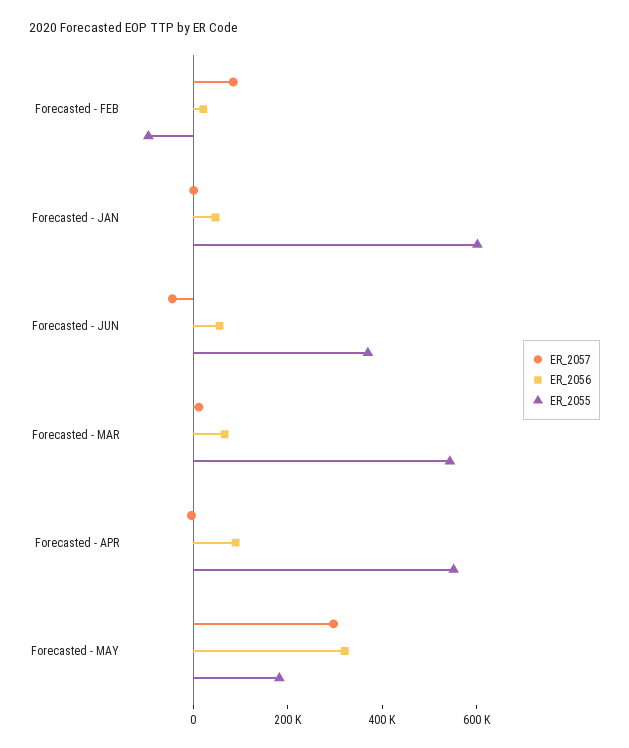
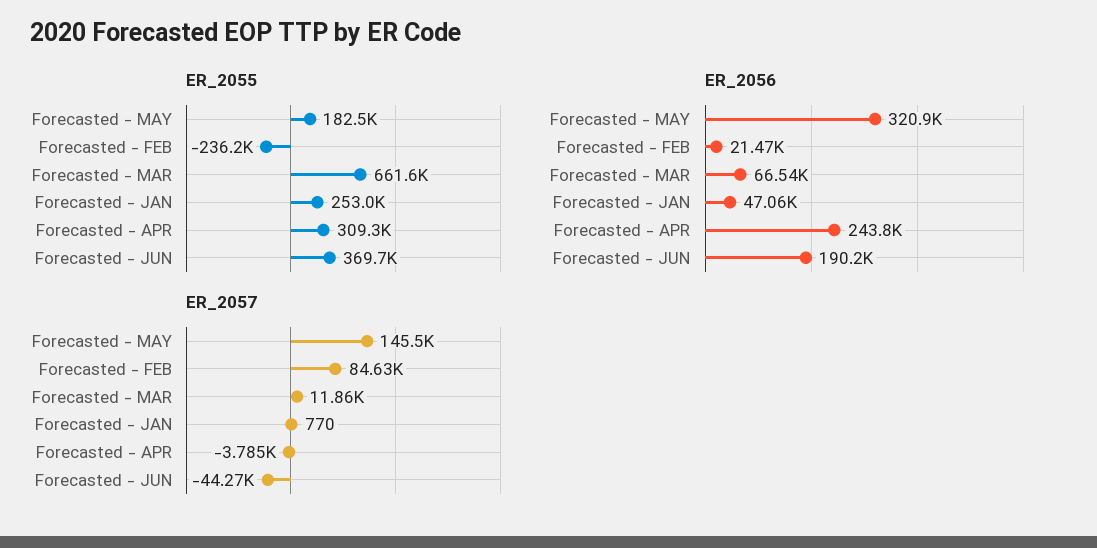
  {
    "ER_2057": {
      "Forecasted - FEB": 84630,
      "Forecasted - JAN": 770,
      "Forecasted - JUN": -44270,
      "Forecasted - MAR": 11860,
      "Forecasted - APR": -3785,
-     "Forecasted - MAY": 300000
+     "Forecasted - MAY": 145500
    },
    "ER_2056": {
      "Forecasted - FEB": 21470,
      "Forecasted - JAN": 47060,
-     "Forecasted - JUN": 50000,
+     "Forecasted - JUN": 190200,
      "Forecasted - MAR": 66540,
-     "Forecasted - APR": 100000,
+     "Forecasted - APR": 243800,
      "Forecasted - MAY": 320900
    },
    "ER_2055": {
-     "Forecasted - FEB": -100000,
+     "Forecasted - FEB": -236200,
-     "Forecasted - JAN": 600000,
+     "Forecasted - JAN": 253000,
      "Forecasted - JUN": 369700,
-     "Forecasted - MAR": 550000,
+     "Forecasted - MAR": 661600,
-     "Forecasted - APR": 550000,
+     "Forecasted - APR": 309300,
      "Forecasted - MAY": 182500
    }
  }

